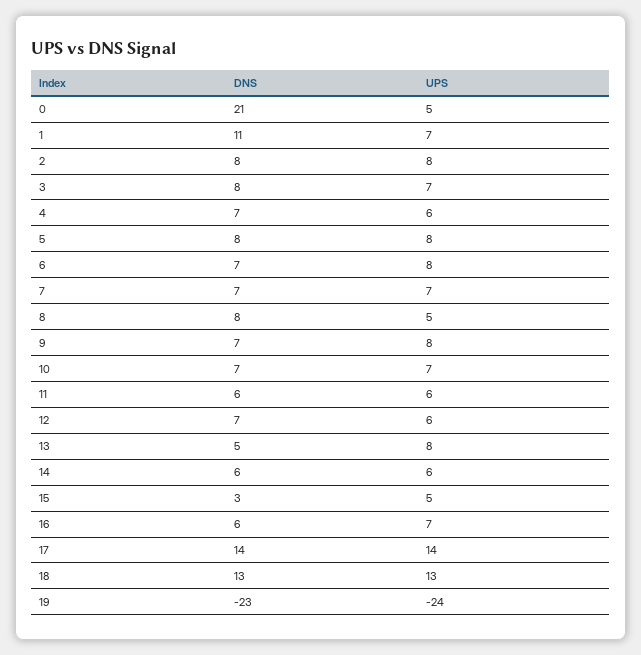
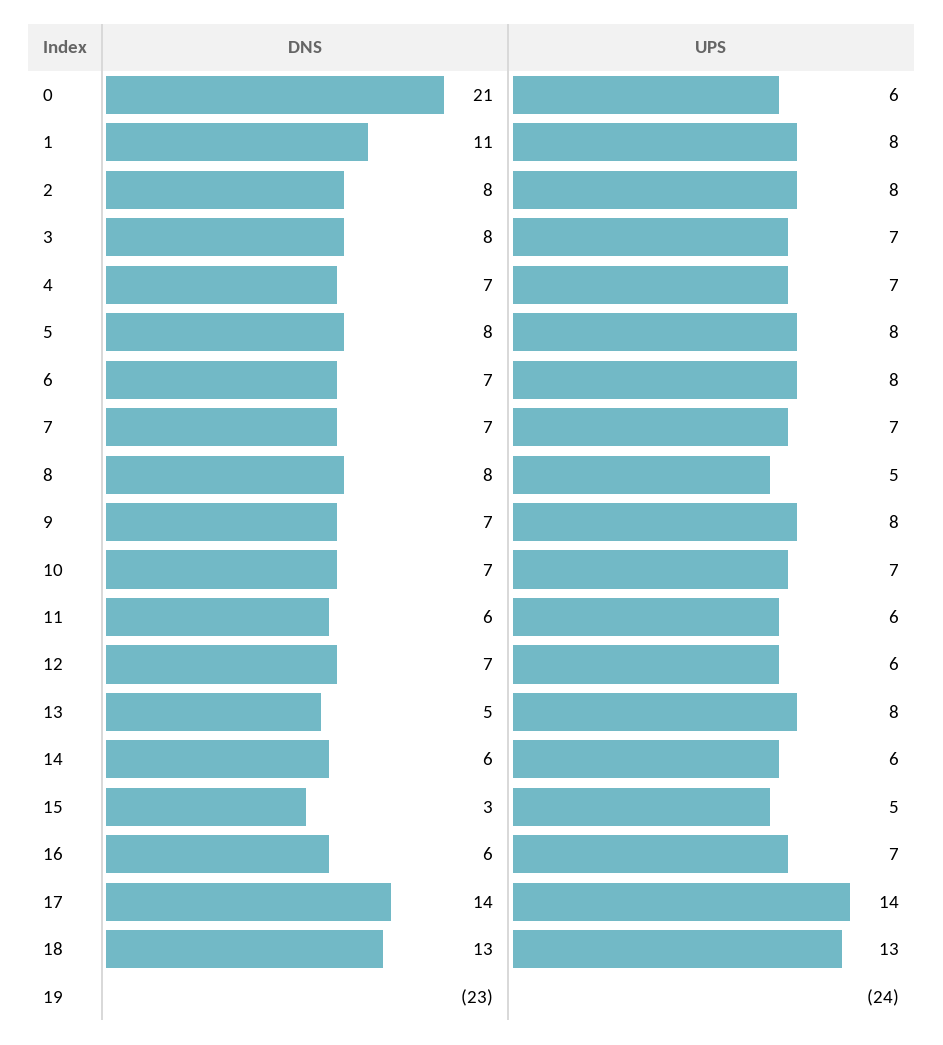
  {
    "DNS": {
      "0": 21,
      "1": 11,
      "2": 8,
      "3": 8,
      "4": 7,
      "5": 8,
      "6": 7,
      "7": 7,
      "8": 8,
      "9": 7,
      "10": 7,
      "11": 6,
      "12": 7,
      "13": 5,
      "14": 6,
      "15": 3,
      "16": 6,
      "17": 14,
      "18": 13,
      "19": -23
    },
    "UPS": {
-     "0": 5,
+     "0": 6,
-     "1": 7,
+     "1": 8,
      "2": 8,
      "3": 7,
-     "4": 6,
+     "4": 7,
      "5": 8,
      "6": 8,
      "7": 7,
      "8": 5,
      "9": 8,
      "10": 7,
      "11": 6,
      "12": 6,
      "13": 8,
      "14": 6,
      "15": 5,
      "16": 7,
      "17": 14,
      "18": 13,
      "19": -24
    }
  }

